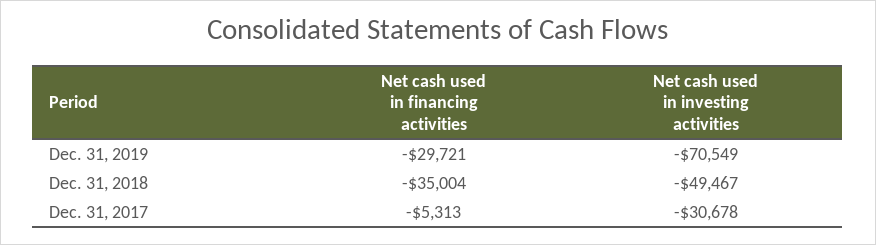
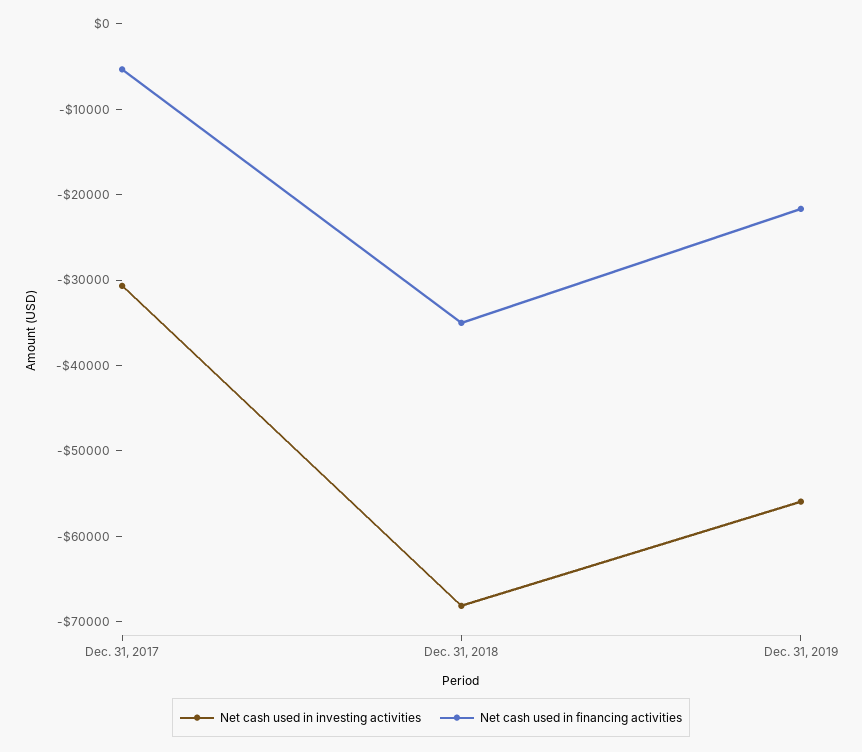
  {
    "Net cash used in financing activities": {
-     "Dec. 31, 2019": -29721,
+     "Dec. 31, 2019": -22000,
      "Dec. 31, 2018": -35004,
      "Dec. 31, 2017": -5313
    },
    "Net cash used in investing activities": {
-     "Dec. 31, 2019": -70549,
+     "Dec. 31, 2019": -56000,
-     "Dec. 31, 2018": -49467,
+     "Dec. 31, 2018": -68000,
      "Dec. 31, 2017": -30678
    }
  }

